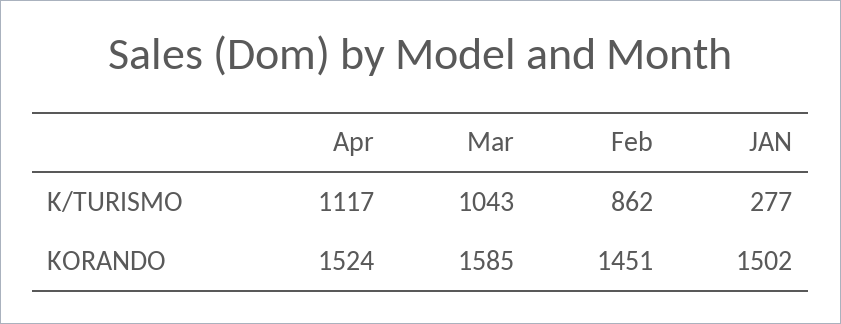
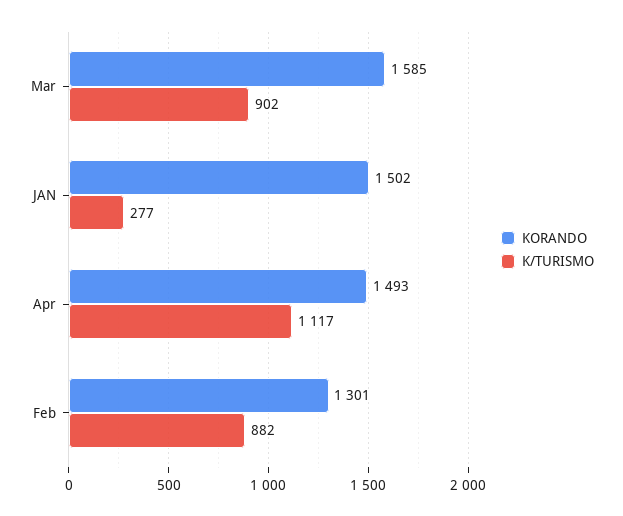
  {
    "K/TURISMO": {
      "Apr": 1117,
-     "Mar": 1043,
+     "Mar": 902,
-     "Feb": 862,
+     "Feb": 882,
      "JAN": 277
    },
    "KORANDO": {
-     "Apr": 1524,
+     "Apr": 1493,
      "Mar": 1585,
-     "Feb": 1451,
+     "Feb": 1301,
      "JAN": 1502
    }
  }

